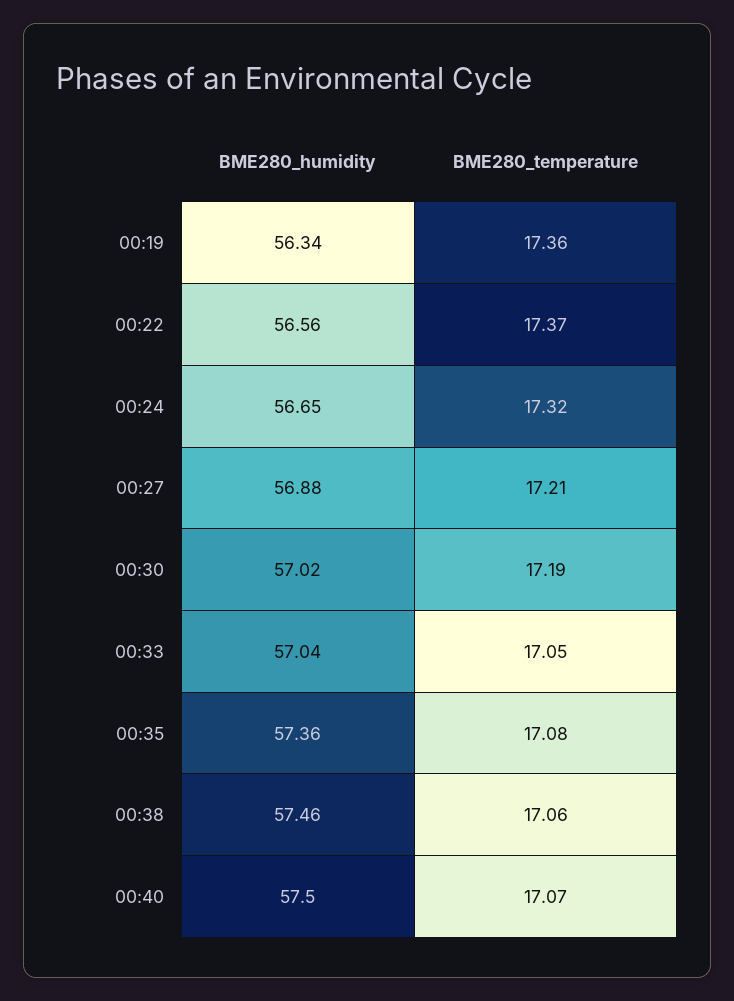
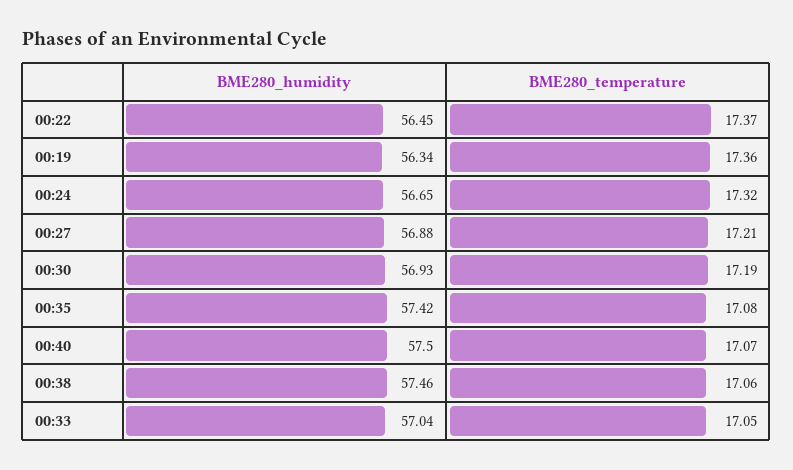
  {
    "BME280_humidity": {
      "00:19": 56.34,
-     "00:22": 56.56,
+     "00:22": 56.45,
      "00:24": 56.65,
      "00:27": 56.88,
-     "00:30": 57.02,
+     "00:30": 56.93,
      "00:33": 57.04,
-     "00:35": 57.36,
+     "00:35": 57.42,
      "00:38": 57.46,
      "00:40": 57.5
    },
    "BME280_temperature": {
      "00:19": 17.36,
      "00:22": 17.37,
      "00:24": 17.32,
      "00:27": 17.21,
      "00:30": 17.19,
      "00:33": 17.05,
      "00:35": 17.08,
      "00:38": 17.06,
      "00:40": 17.07
    }
  }

